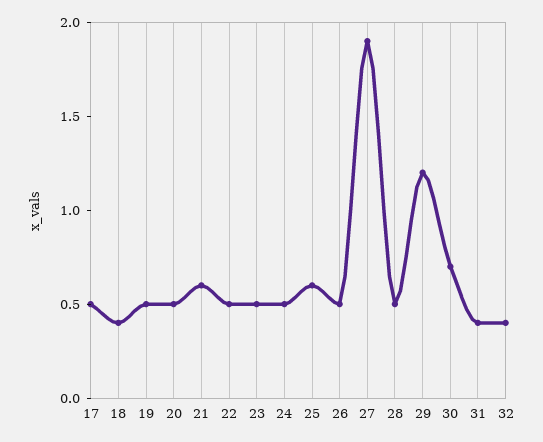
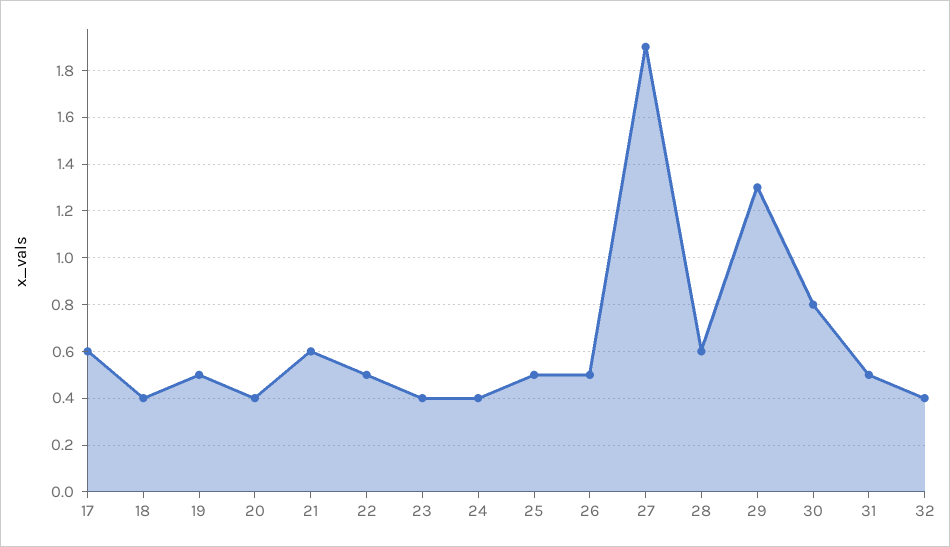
  {
-   "17": 0.5,
+   "17": 0.6,
    "18": 0.4,
    "19": 0.5,
-   "20": 0.5,
+   "20": 0.4,
    "21": 0.6,
    "22": 0.5,
-   "23": 0.5,
+   "23": 0.4,
-   "24": 0.5,
+   "24": 0.4,
-   "25": 0.6,
+   "25": 0.5,
    "26": 0.5,
    "27": 1.9,
-   "28": 0.5,
+   "28": 0.6,
-   "29": 1.2,
+   "29": 1.3,
-   "30": 0.7,
+   "30": 0.8,
-   "31": 0.4,
+   "31": 0.5,
    "32": 0.4
  }

